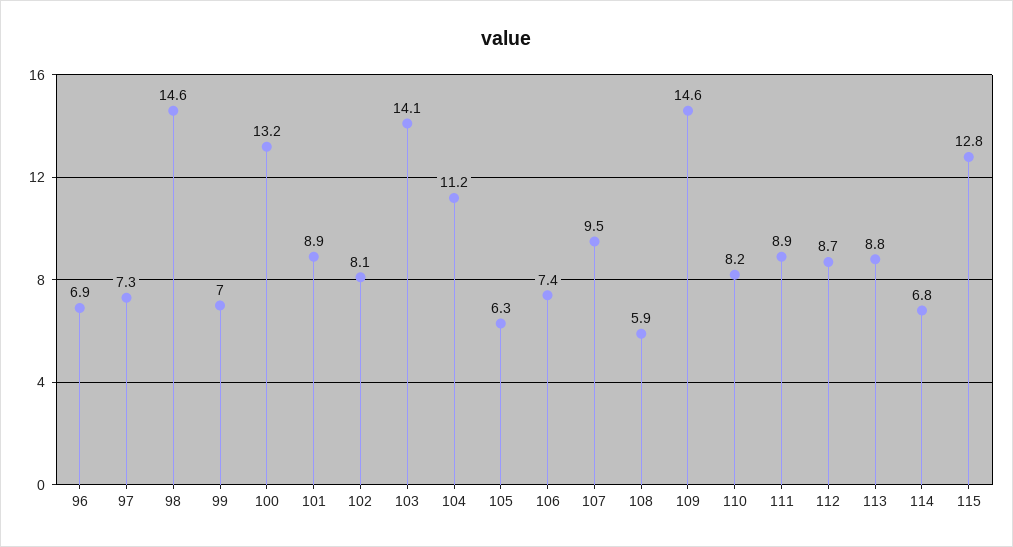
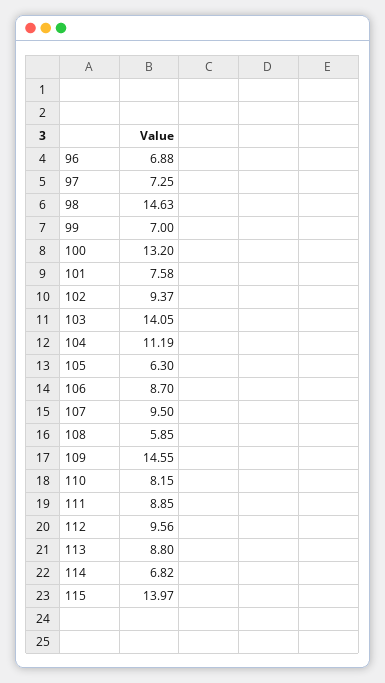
  {
    "96": 6.88,
    "97": 7.25,
    "98": 14.63,
    "99": 7,
    "100": 13.2,
-   "101": 8.9,
+   "101": 7.58,
-   "102": 8.1,
+   "102": 9.37,
    "103": 14.05,
    "104": 11.19,
    "105": 6.3,
-   "106": 7.4,
+   "106": 8.7,
    "107": 9.5,
    "108": 5.85,
    "109": 14.55,
    "110": 8.15,
    "111": 8.85,
-   "112": 8.7,
+   "112": 9.56,
    "113": 8.8,
    "114": 6.82,
-   "115": 12.8
+   "115": 13.97
  }

